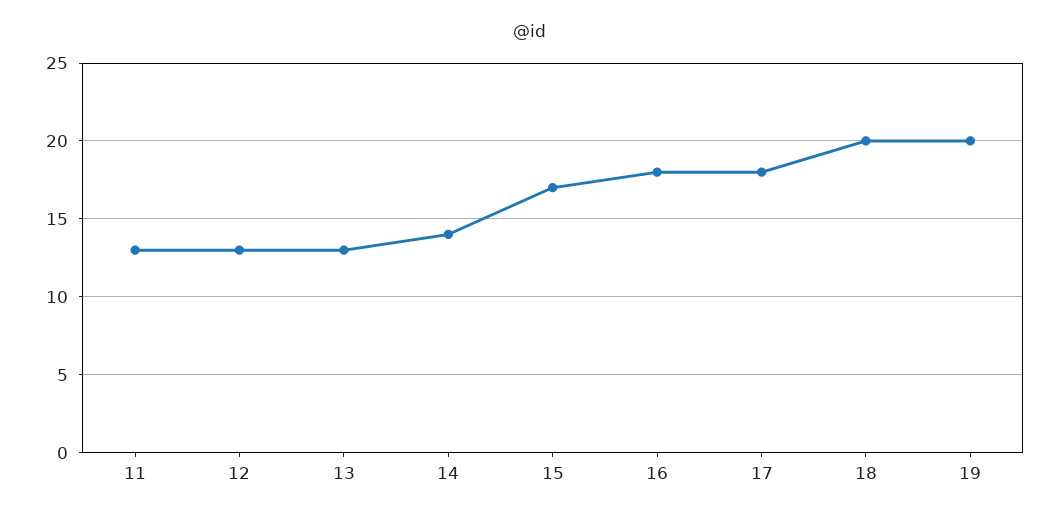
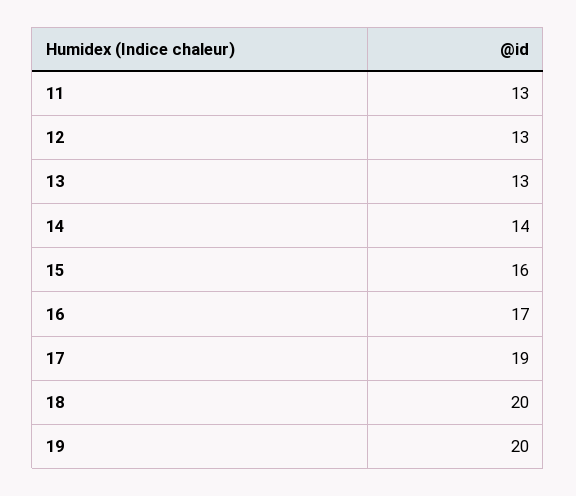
  {
    "11": 13,
    "12": 13,
    "13": 13,
    "14": 14,
-   "15": 17,
+   "15": 16,
-   "16": 18,
+   "16": 17,
-   "17": 18,
+   "17": 19,
    "18": 20,
    "19": 20
  }

